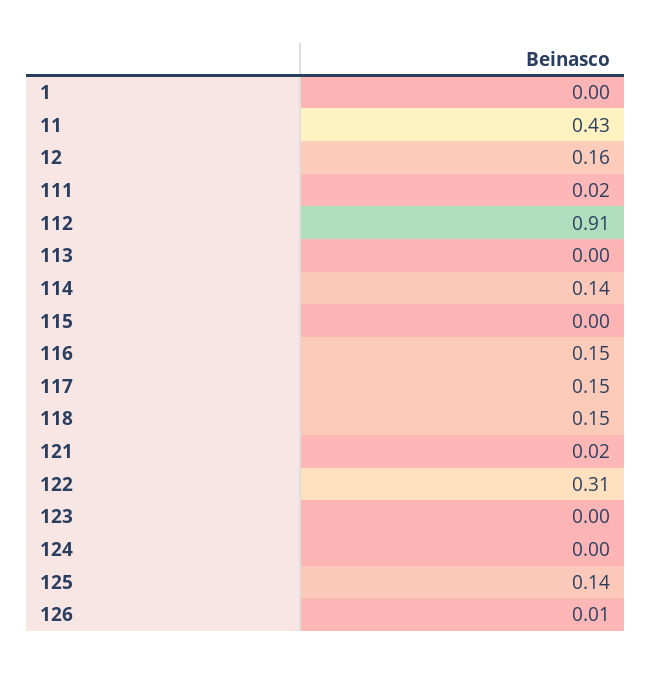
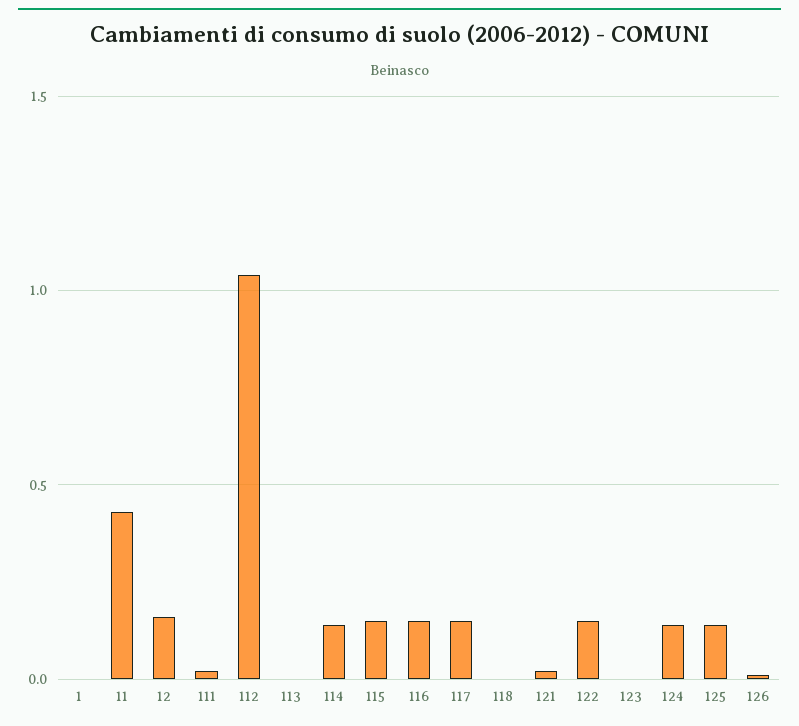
  {
    "1": 0,
    "11": 0.43,
    "12": 0.16,
    "111": 0.02,
-   "112": 0.91,
+   "112": 1.05,
    "113": 0,
    "114": 0.14,
-   "115": 0,
+   "115": 0.15,
    "116": 0.15,
    "117": 0.15,
-   "118": 0.15,
+   "118": 0,
    "121": 0.02,
-   "122": 0.31,
+   "122": 0.15,
    "123": 0,
-   "124": 0,
+   "124": 0.15,
    "125": 0.14,
    "126": 0.01
  }

